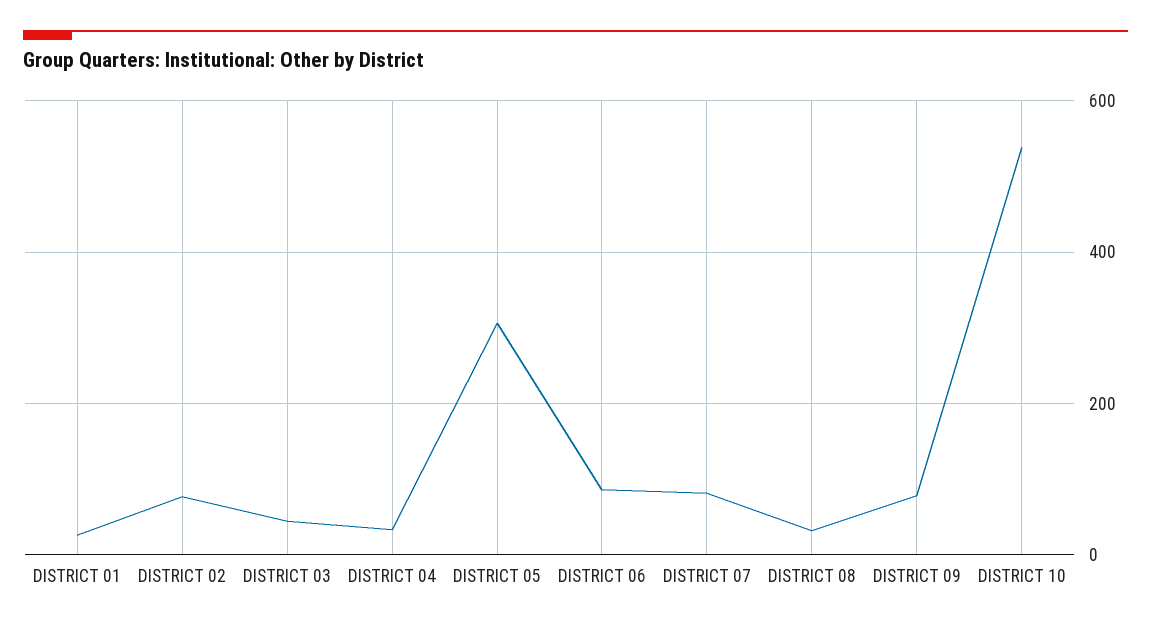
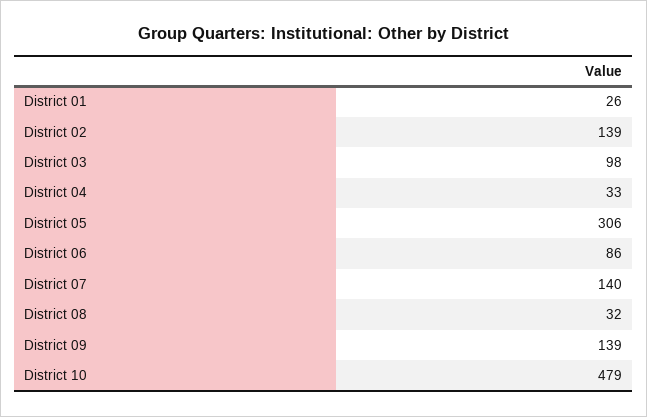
  {
    "DISTRICT 01": 26,
-   "DISTRICT 02": 80,
+   "DISTRICT 02": 139,
-   "DISTRICT 03": 40,
+   "DISTRICT 03": 98,
    "DISTRICT 04": 33,
    "DISTRICT 05": 306,
    "DISTRICT 06": 86,
-   "DISTRICT 07": 80,
+   "DISTRICT 07": 140,
    "DISTRICT 08": 32,
-   "DISTRICT 09": 80,
+   "DISTRICT 09": 139,
-   "DISTRICT 10": 540
+   "DISTRICT 10": 479
  }

